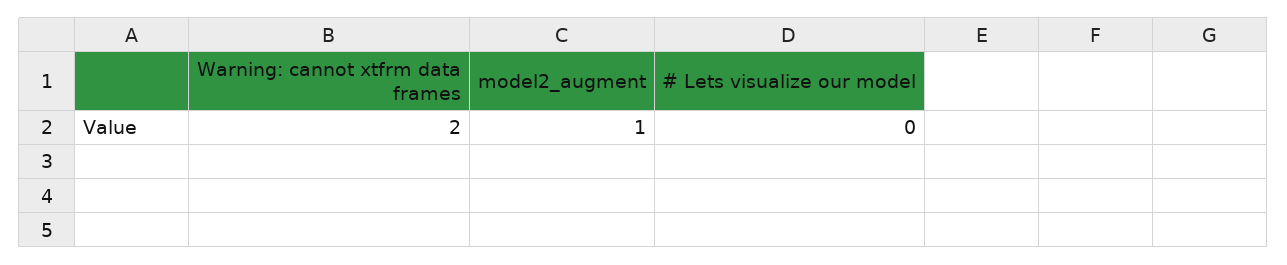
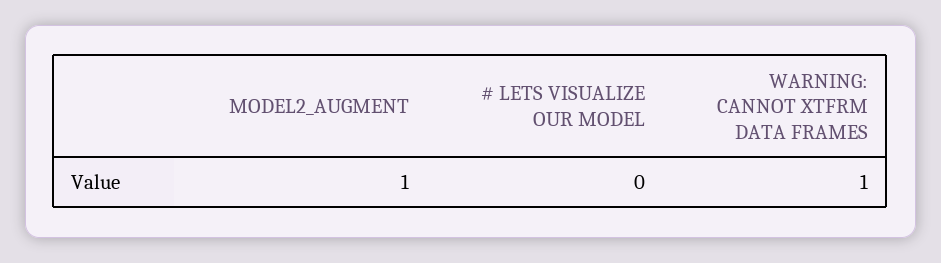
  {
-   "Warning: cannot xtfrm data frames": 2,
+   "Warning: cannot xtfrm data frames": 1,
    "model2_augment": 1,
    "# Lets visualize our model": 0
  }

